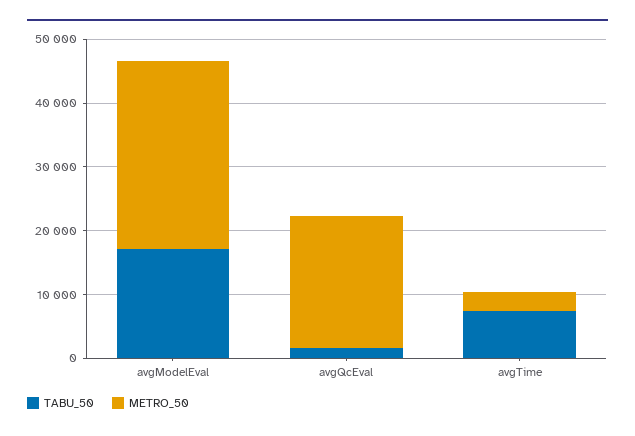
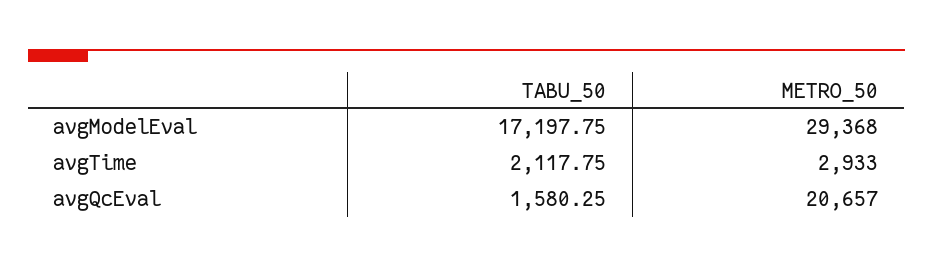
  {
    "TABU_50": {
      "avgModelEval": 17197.75,
      "avgQcEval": 1580.25,
-     "avgTime": 8000
+     "avgTime": 2117.75
    },
    "METRO_50": {
      "avgModelEval": 29368,
      "avgQcEval": 20657,
      "avgTime": 2933
    }
  }

